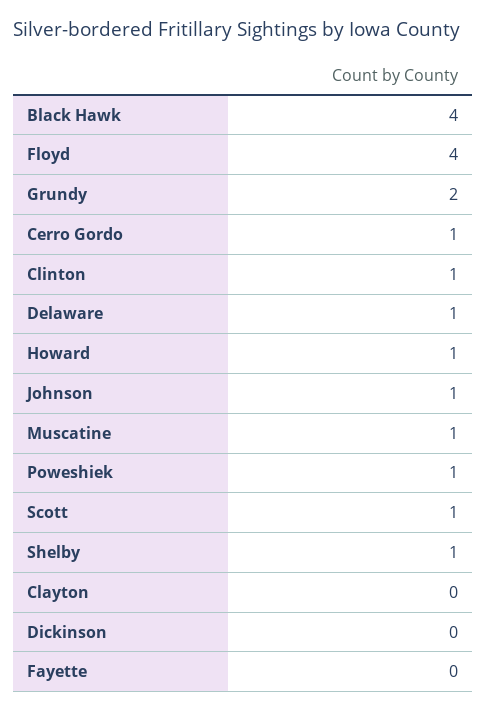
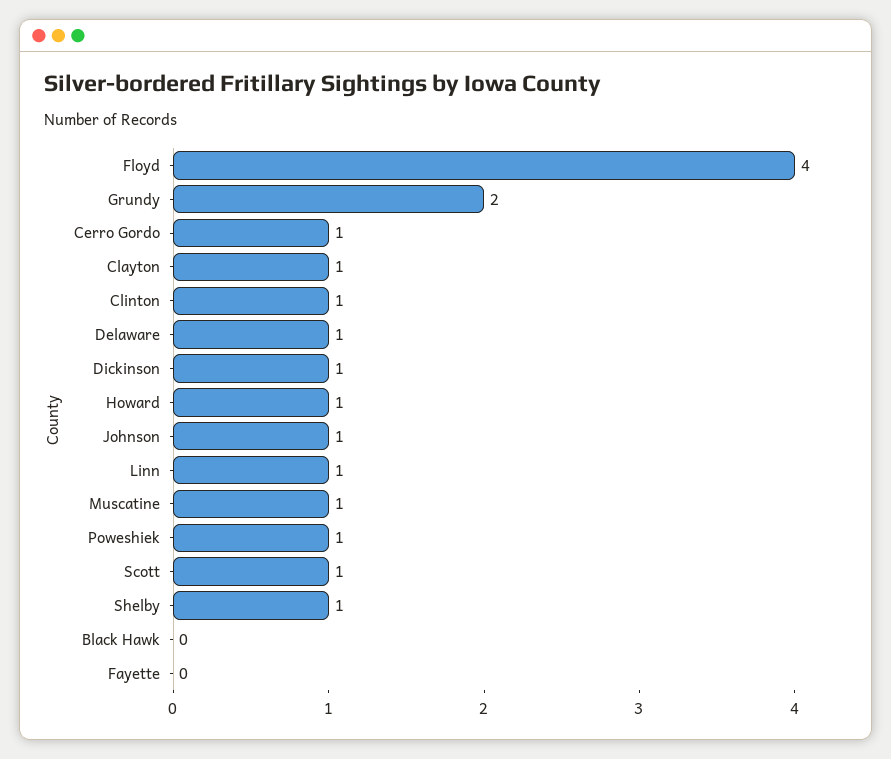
  {
-   "Black Hawk": 4,
+   "Black Hawk": 0,
    "Floyd": 4,
    "Grundy": 2,
    "Cerro Gordo": 1,
    "Clinton": 1,
    "Delaware": 1,
    "Howard": 1,
    "Johnson": 1,
    "Muscatine": 1,
    "Poweshiek": 1,
    "Scott": 1,
    "Shelby": 1,
-   "Clayton": 0,
+   "Clayton": 1,
-   "Dickinson": 0,
+   "Dickinson": 1,
-   "Fayette": 0
+   "Fayette": 0,
+   "Linn": 1
  }

